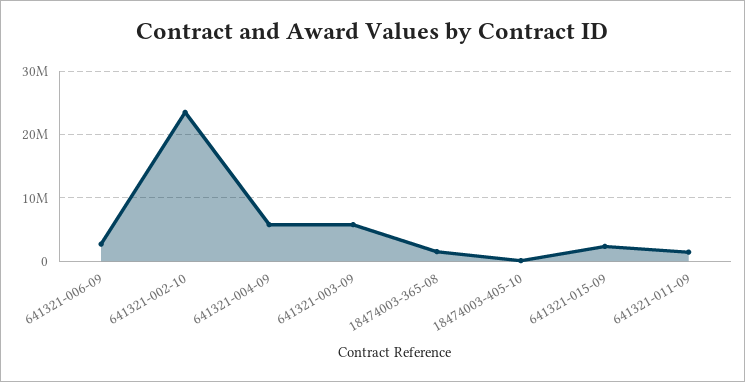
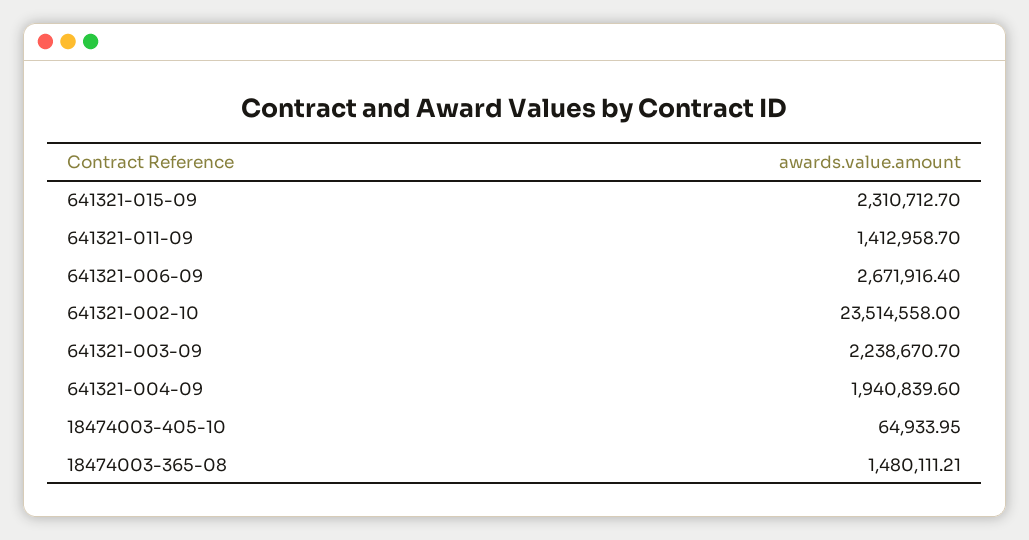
  {
    "641321-006-09": 2671916.4,
    "641321-002-10": 23514558,
-   "641321-004-09": 6000000,
+   "641321-004-09": 1940839.6,
-   "641321-003-09": 6000000,
+   "641321-003-09": 2238670.7,
    "18474003-365-08": 1480111.21,
    "18474003-405-10": 64933.95,
    "641321-015-09": 2310712.7,
    "641321-011-09": 1412958.7
  }

